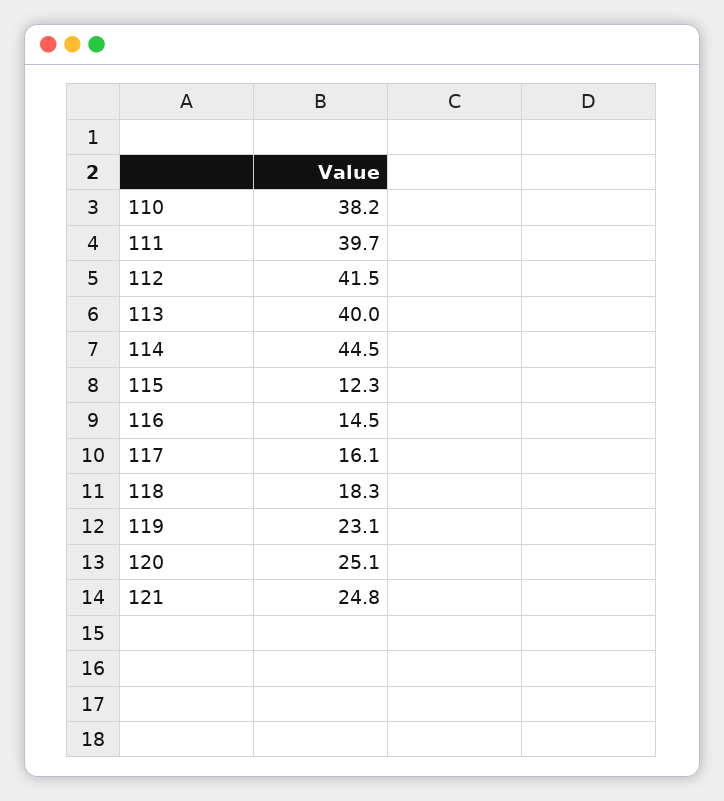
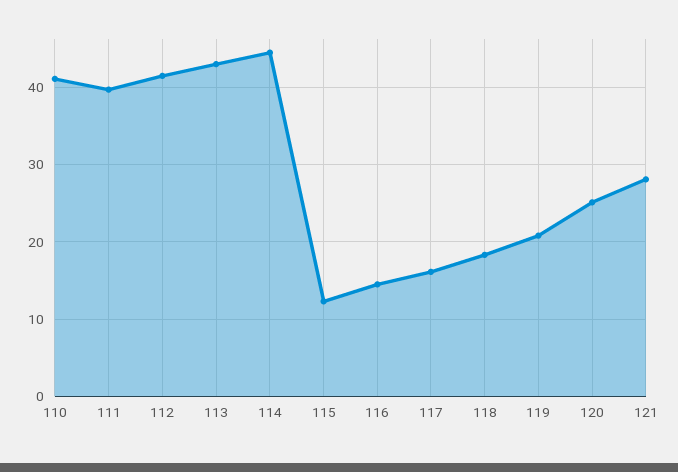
  {
-   "110": 38.2,
+   "110": 41,
    "111": 39.7,
    "112": 41.5,
-   "113": 40,
+   "113": 43,
    "114": 44.5,
    "115": 12.3,
    "116": 14.5,
    "117": 16.1,
    "118": 18.3,
-   "119": 23.1,
+   "119": 21,
    "120": 25.1,
-   "121": 24.8
+   "121": 28
  }

